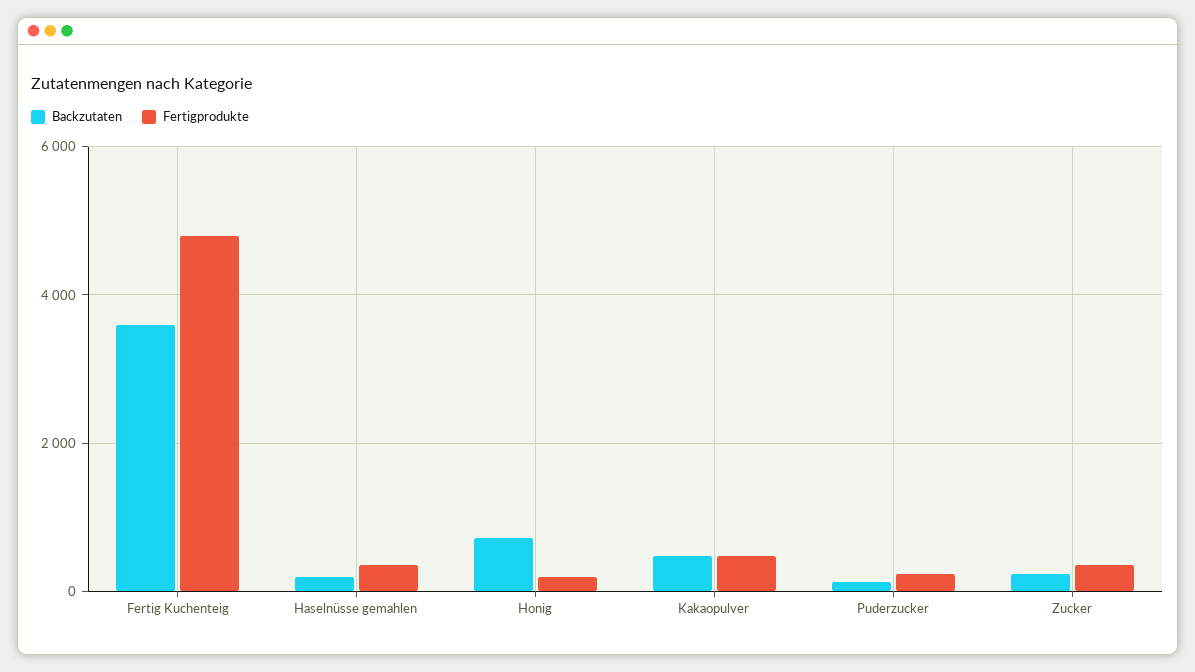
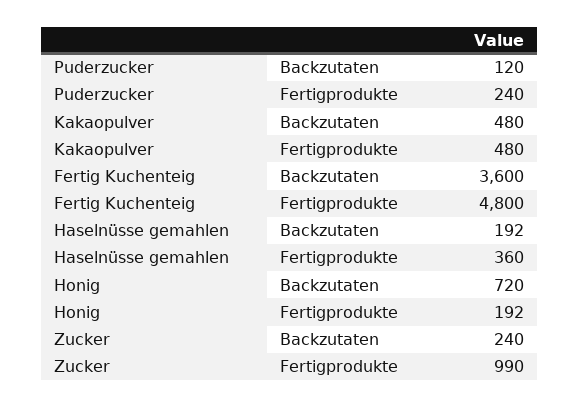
  {
    "Backzutaten": {
      "Fertig Kuchenteig": 3600,
      "Haselnüsse gemahlen": 192,
      "Honig": 720,
      "Kakaopulver": 480,
      "Puderzucker": 120,
      "Zucker": 240
    },
    "Fertigprodukte": {
      "Fertig Kuchenteig": 4800,
      "Haselnüsse gemahlen": 360,
      "Honig": 192,
      "Kakaopulver": 480,
      "Puderzucker": 240,
-     "Zucker": 400
+     "Zucker": 990
    }
  }

